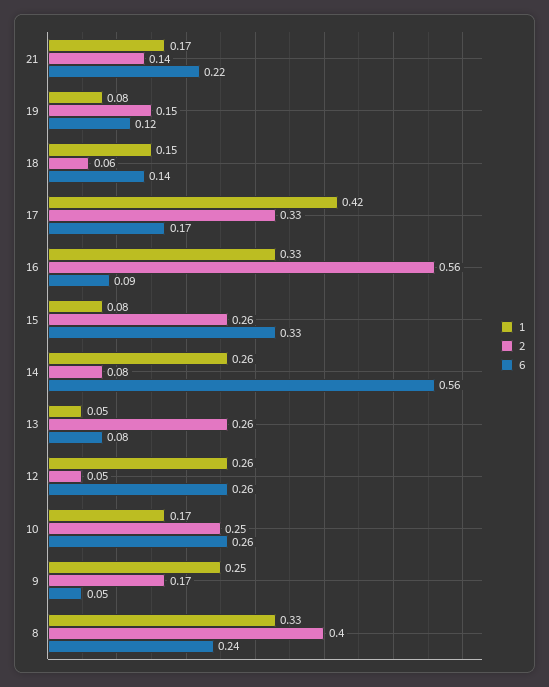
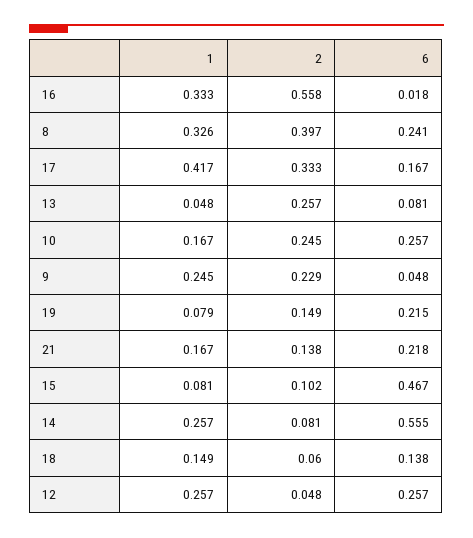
  {
    "1": {
      "21": 0.167,
      "19": 0.079,
      "18": 0.149,
      "17": 0.417,
      "16": 0.333,
      "15": 0.081,
      "14": 0.257,
      "13": 0.048,
      "12": 0.257,
      "10": 0.167,
      "9": 0.245,
      "8": 0.326
    },
    "2": {
      "21": 0.138,
      "19": 0.149,
      "18": 0.06,
      "17": 0.333,
      "16": 0.558,
-     "15": 0.26,
+     "15": 0.102,
      "14": 0.081,
      "13": 0.257,
      "12": 0.048,
      "10": 0.245,
-     "9": 0.17,
+     "9": 0.229,
      "8": 0.397
    },
    "6": {
      "21": 0.218,
-     "19": 0.12,
+     "19": 0.215,
      "18": 0.138,
      "17": 0.167,
-     "16": 0.09,
+     "16": 0.018,
-     "15": 0.33,
+     "15": 0.467,
      "14": 0.555,
      "13": 0.081,
      "12": 0.257,
      "10": 0.257,
      "9": 0.048,
      "8": 0.241
    }
  }

